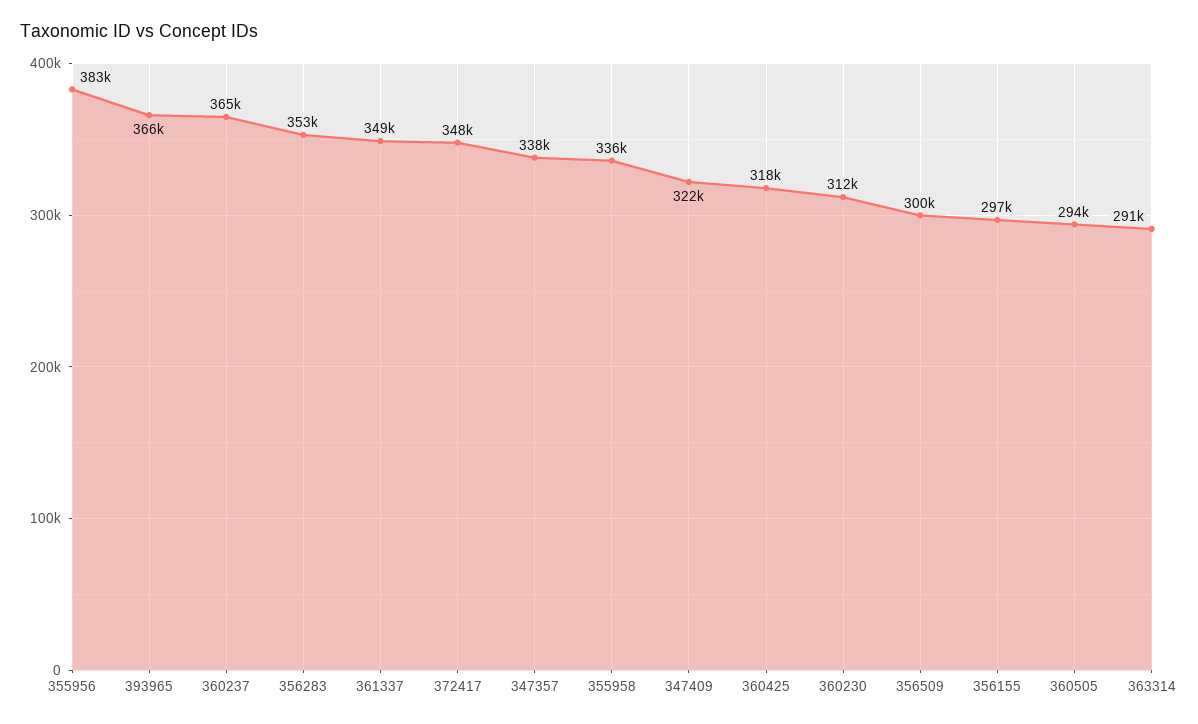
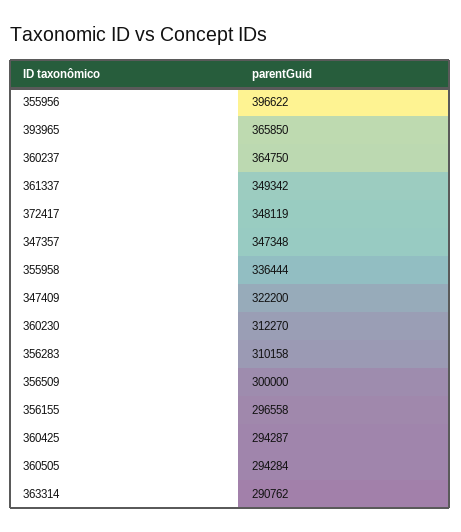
  {
-   "355956": 383000,
+   "355956": 396622,
    "393965": 365850,
    "360237": 364750,
-   "356283": 353000,
+   "356283": 310158,
    "361337": 349342,
    "372417": 348119,
-   "347357": 338000,
+   "347357": 347348,
    "355958": 336444,
    "347409": 322200,
-   "360425": 318000,
+   "360425": 294287,
    "360230": 312270,
    "356509": 300000,
    "356155": 296558,
    "360505": 294284,
    "363314": 290762
  }

